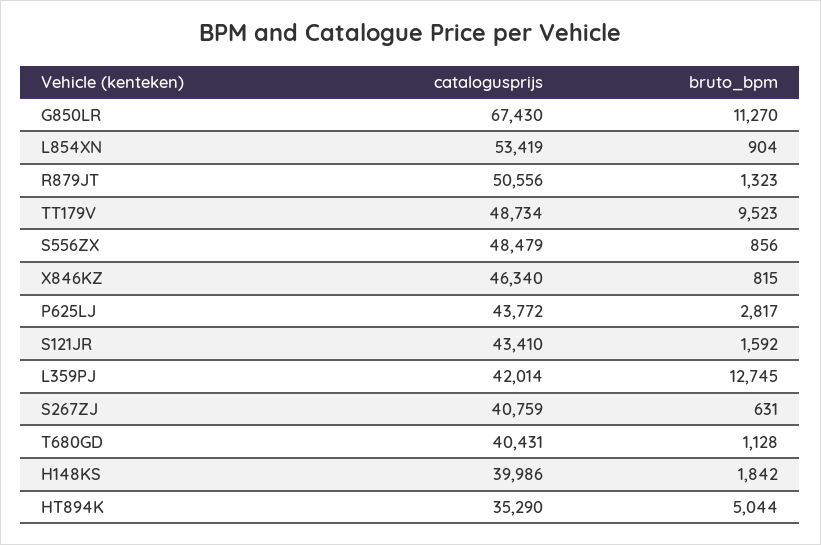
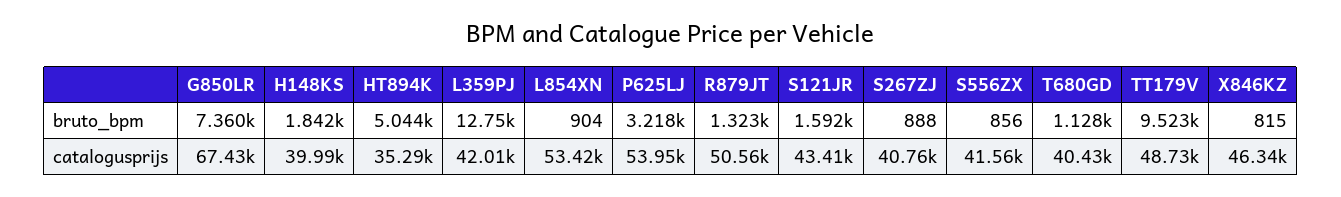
  {
    "catalogusprijs": {
      "G850LR": 67430,
      "L854XN": 53419,
      "R879JT": 50556,
      "TT179V": 48734,
-     "S556ZX": 48479,
+     "S556ZX": 41560,
      "X846KZ": 46340,
-     "P625LJ": 43772,
+     "P625LJ": 53950,
      "S121JR": 43410,
      "L359PJ": 42014,
      "S267ZJ": 40759,
      "T680GD": 40431,
      "H148KS": 39986,
      "HT894K": 35290
    },
    "bruto_bpm": {
-     "G850LR": 11270,
+     "G850LR": 7360,
      "L854XN": 904,
      "R879JT": 1323,
      "TT179V": 9523,
      "S556ZX": 856,
      "X846KZ": 815,
-     "P625LJ": 2817,
+     "P625LJ": 3218,
      "S121JR": 1592,
      "L359PJ": 12745,
-     "S267ZJ": 631,
+     "S267ZJ": 888,
      "T680GD": 1128,
      "H148KS": 1842,
      "HT894K": 5044
    }
  }

